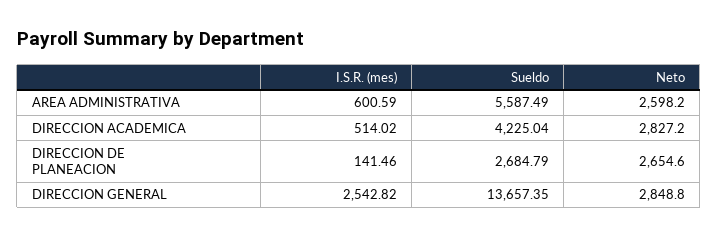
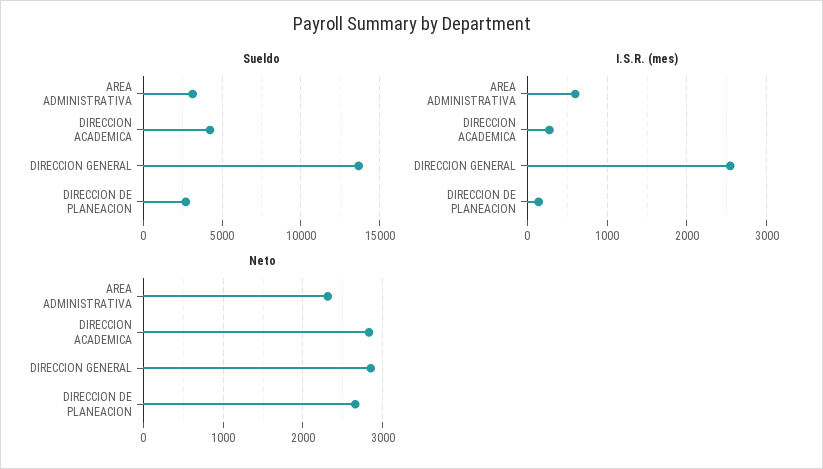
  {
    "I.S.R. (mes)": {
      "AREA ADMINISTRATIVA": 600.59,
-     "DIRECCION ACADEMICA": 514.02,
+     "DIRECCION ACADEMICA": 300,
      "DIRECCION DE PLANEACION": 141.46,
      "DIRECCION GENERAL": 2542.82
    },
    "Sueldo": {
-     "AREA ADMINISTRATIVA": 5587.49,
+     "AREA ADMINISTRATIVA": 3000,
      "DIRECCION ACADEMICA": 4225.04,
      "DIRECCION DE PLANEACION": 2684.79,
      "DIRECCION GENERAL": 13657.35
    },
    "Neto": {
-     "AREA ADMINISTRATIVA": 2598.2,
+     "AREA ADMINISTRATIVA": 2300,
      "DIRECCION ACADEMICA": 2827.2,
      "DIRECCION DE PLANEACION": 2654.6,
      "DIRECCION GENERAL": 2848.8
    }
  }

